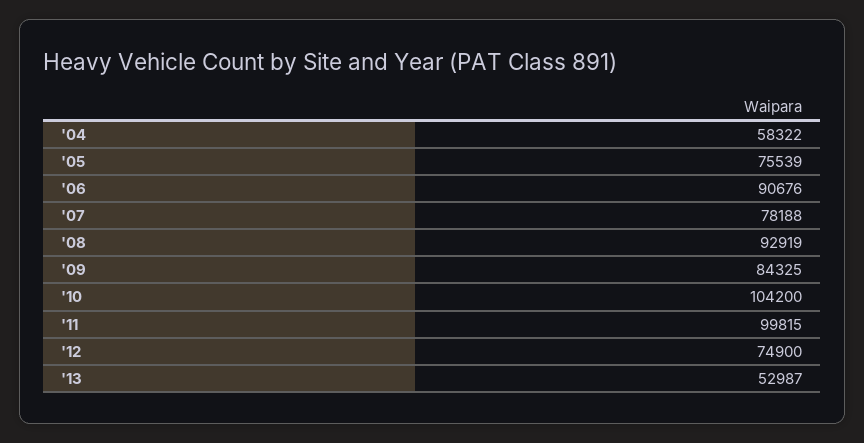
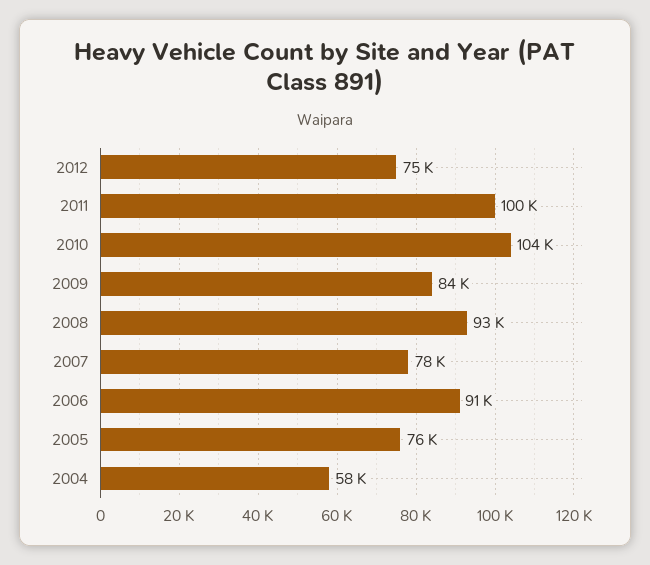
  {
    "'04": 58322,
    "'05": 75539,
    "'06": 90676,
    "'07": 78188,
    "'08": 92919,
    "'09": 84325,
    "'10": 104200,
    "'11": 99815,
-   "'12": 74900,
+   "'12": 74900
-   "'13": 52987
  }

